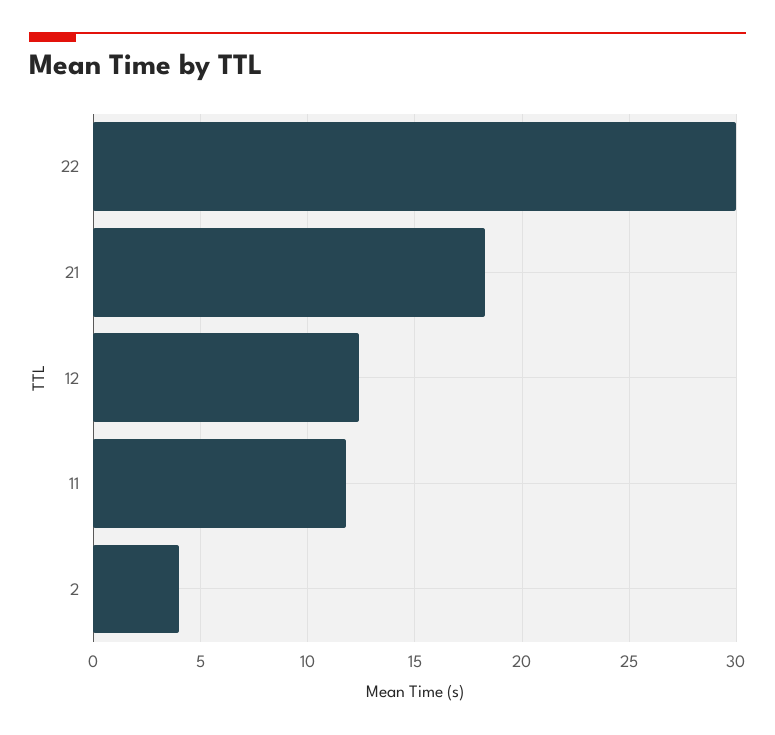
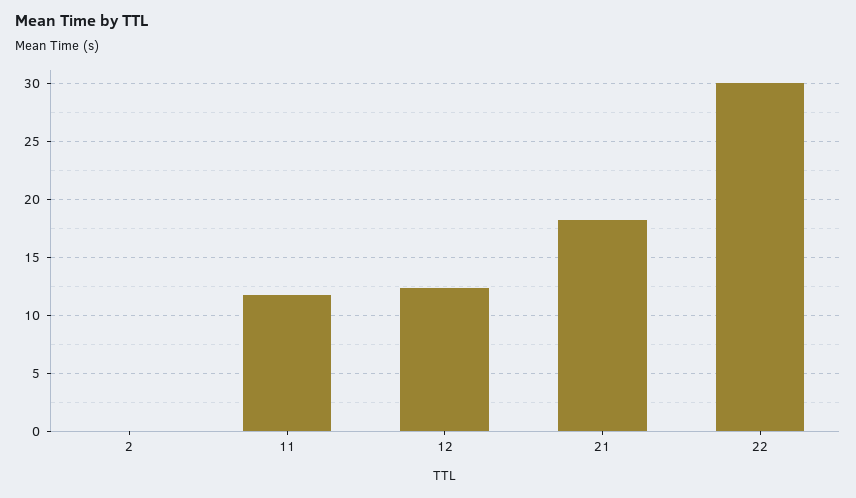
  {
    "22": 30,
    "21": 18.5,
    "12": 12.5,
    "11": 12,
-   "2": 4
+   "2": 0
  }

